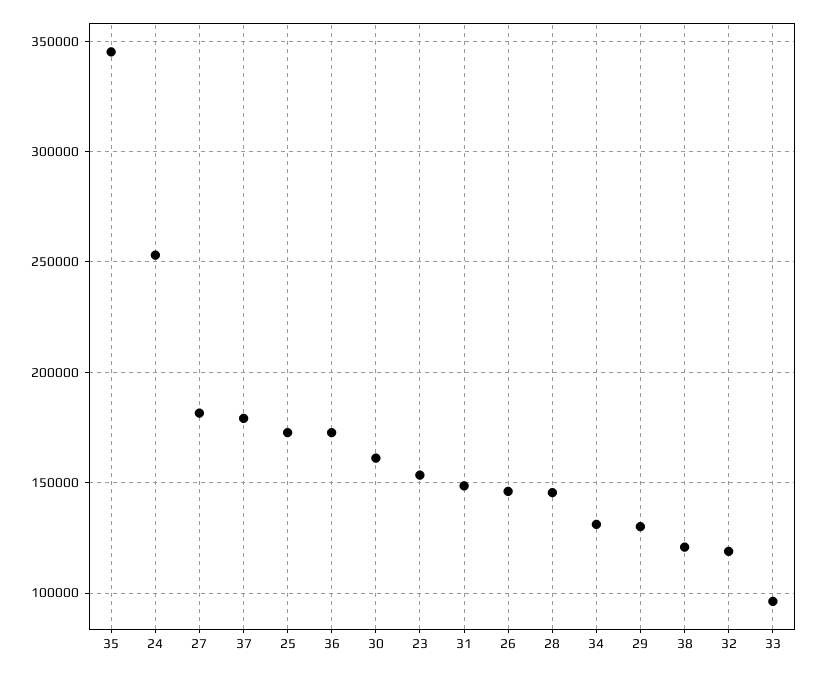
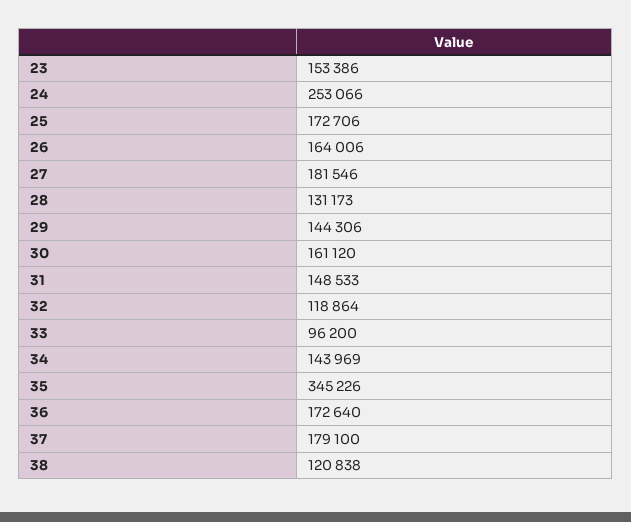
  {
    "35": 345226,
    "24": 253066,
    "27": 181546,
    "37": 179100,
    "25": 172706,
    "36": 172640,
    "30": 161120,
    "23": 153386,
    "31": 148533,
-   "26": 145000,
+   "26": 164006,
-   "28": 145000,
+   "28": 131173,
-   "34": 130000,
+   "34": 143969,
-   "29": 130000,
+   "29": 144306,
    "38": 120838,
    "32": 118864,
    "33": 96200
  }

